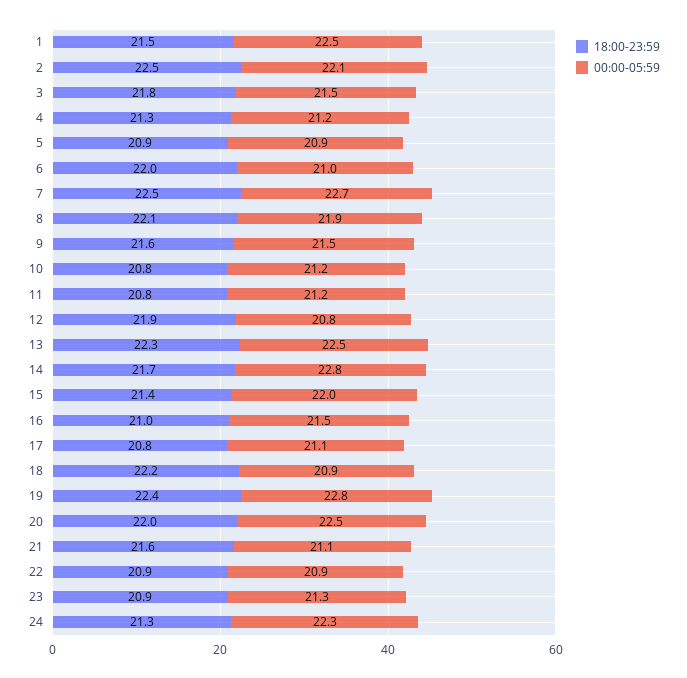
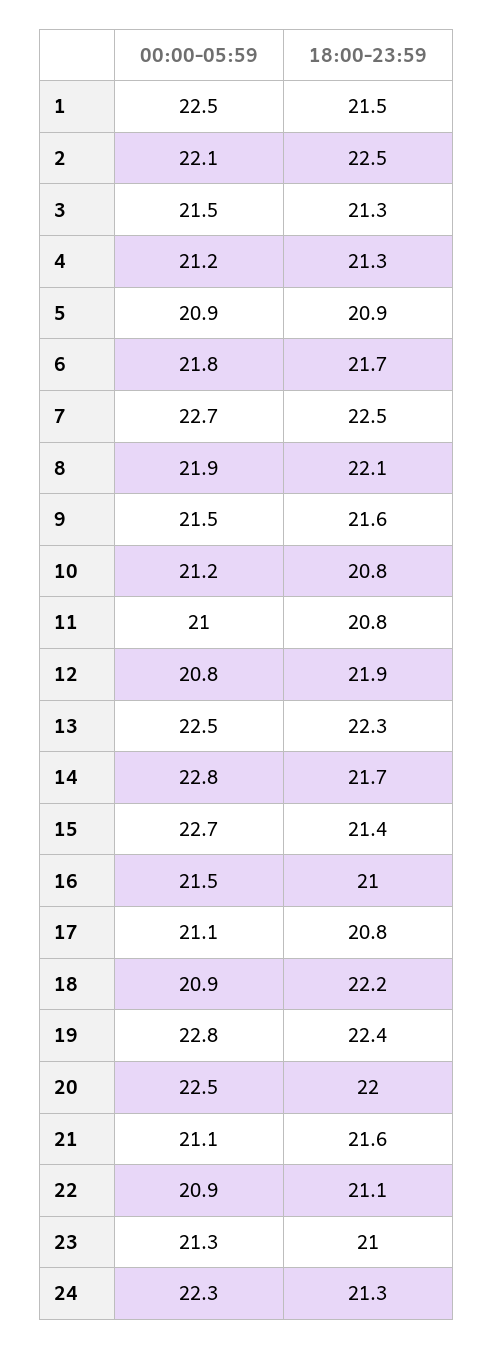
  {
    "18:00-23:59": {
      "1": 21.5,
      "2": 22.5,
-     "3": 21.8,
+     "3": 21.3,
      "4": 21.3,
      "5": 20.9,
-     "6": 22,
+     "6": 21.7,
      "7": 22.5,
      "8": 22.1,
      "9": 21.6,
      "10": 20.8,
      "11": 20.8,
      "12": 21.9,
      "13": 22.3,
      "14": 21.7,
      "15": 21.4,
      "16": 21,
      "17": 20.8,
      "18": 22.2,
      "19": 22.4,
      "20": 22,
      "21": 21.6,
-     "22": 20.9,
+     "22": 21.1,
-     "23": 20.9,
+     "23": 21,
      "24": 21.3
    },
    "00:00-05:59": {
      "1": 22.5,
      "2": 22.1,
      "3": 21.5,
      "4": 21.2,
      "5": 20.9,
-     "6": 21,
+     "6": 21.8,
      "7": 22.7,
      "8": 21.9,
      "9": 21.5,
      "10": 21.2,
-     "11": 21.2,
+     "11": 21,
      "12": 20.8,
      "13": 22.5,
      "14": 22.8,
-     "15": 22,
+     "15": 22.7,
      "16": 21.5,
      "17": 21.1,
      "18": 20.9,
      "19": 22.8,
      "20": 22.5,
      "21": 21.1,
      "22": 20.9,
      "23": 21.3,
      "24": 22.3
    }
  }

